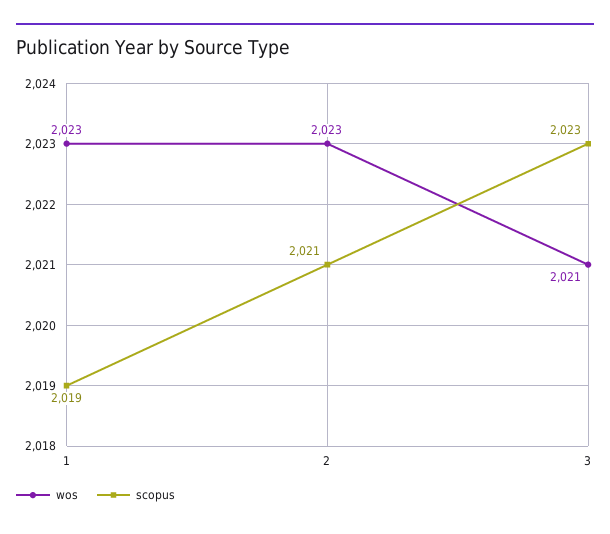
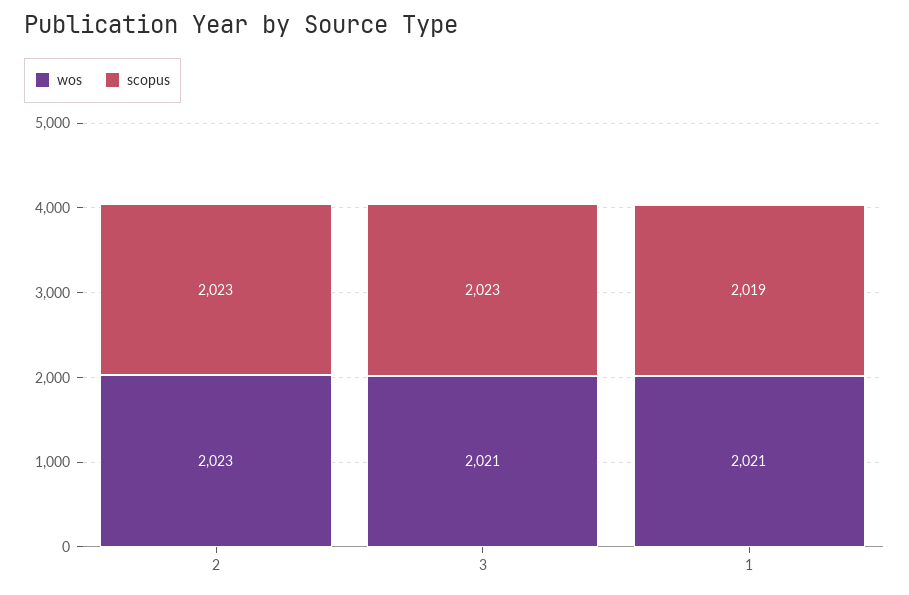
  {
    "wos": {
-     "1": 2023,
+     "1": 2021,
      "2": 2023,
      "3": 2021
    },
    "scopus": {
      "1": 2019,
-     "2": 2021,
+     "2": 2023,
      "3": 2023
    }
  }

